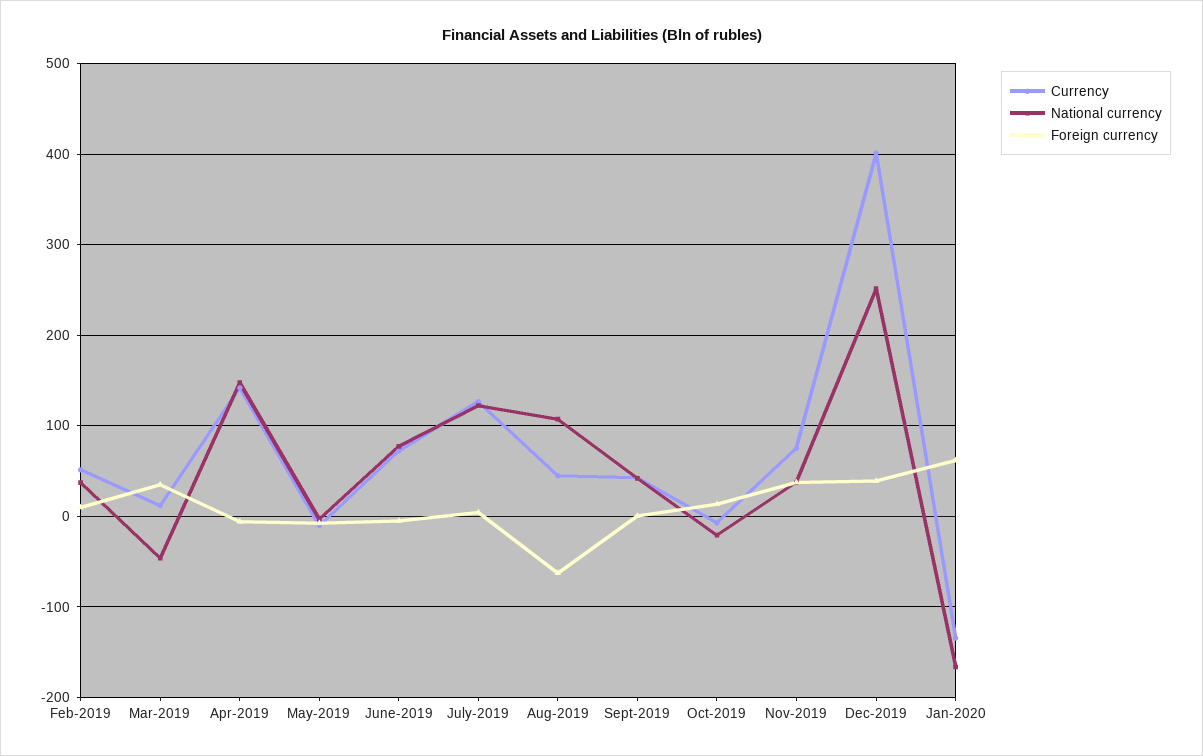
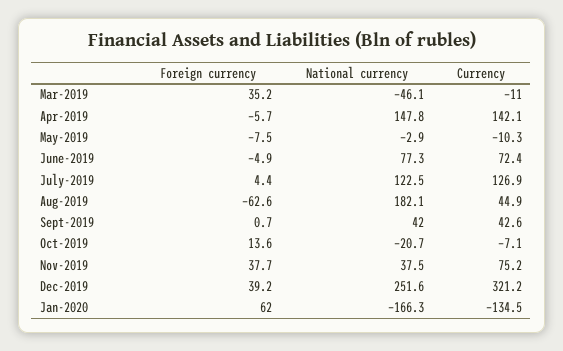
  {
    "Currency": {
-     "Feb-2019": 50,
-     "Mar-2019": 10,
+     "Mar-2019": -11,
      "Apr-2019": 142.1,
      "May-2019": -10.3,
      "June-2019": 72.4,
      "July-2019": 126.9,
      "Aug-2019": 44.9,
      "Sept-2019": 42.6,
      "Oct-2019": -7.1,
      "Nov-2019": 75.2,
-     "Dec-2019": 400,
+     "Dec-2019": 321.2,
      "Jan-2020": -134.5
    },
    "National currency": {
-     "Feb-2019": 40,
      "Mar-2019": -46.1,
      "Apr-2019": 147.8,
      "May-2019": -2.9,
      "June-2019": 77.3,
      "July-2019": 122.5,
-     "Aug-2019": 110,
+     "Aug-2019": 182.1,
      "Sept-2019": 42,
      "Oct-2019": -20.7,
      "Nov-2019": 37.5,
      "Dec-2019": 251.6,
      "Jan-2020": -166.3
    },
    "Foreign currency": {
-     "Feb-2019": 10,
      "Mar-2019": 35.2,
      "Apr-2019": -5.7,
      "May-2019": -7.5,
      "June-2019": -4.9,
      "July-2019": 4.4,
      "Aug-2019": -62.6,
      "Sept-2019": 0.7,
      "Oct-2019": 13.6,
      "Nov-2019": 37.7,
      "Dec-2019": 39.2,
      "Jan-2020": 62
    }
  }

